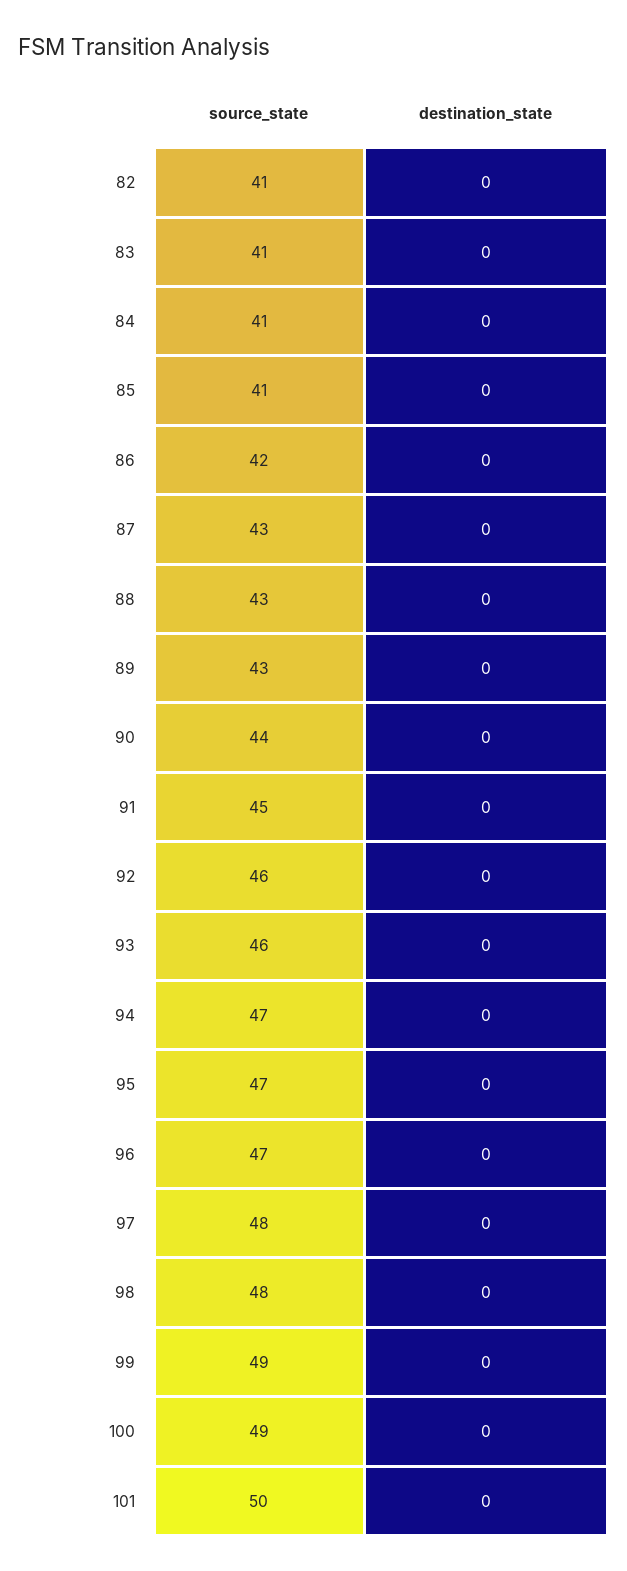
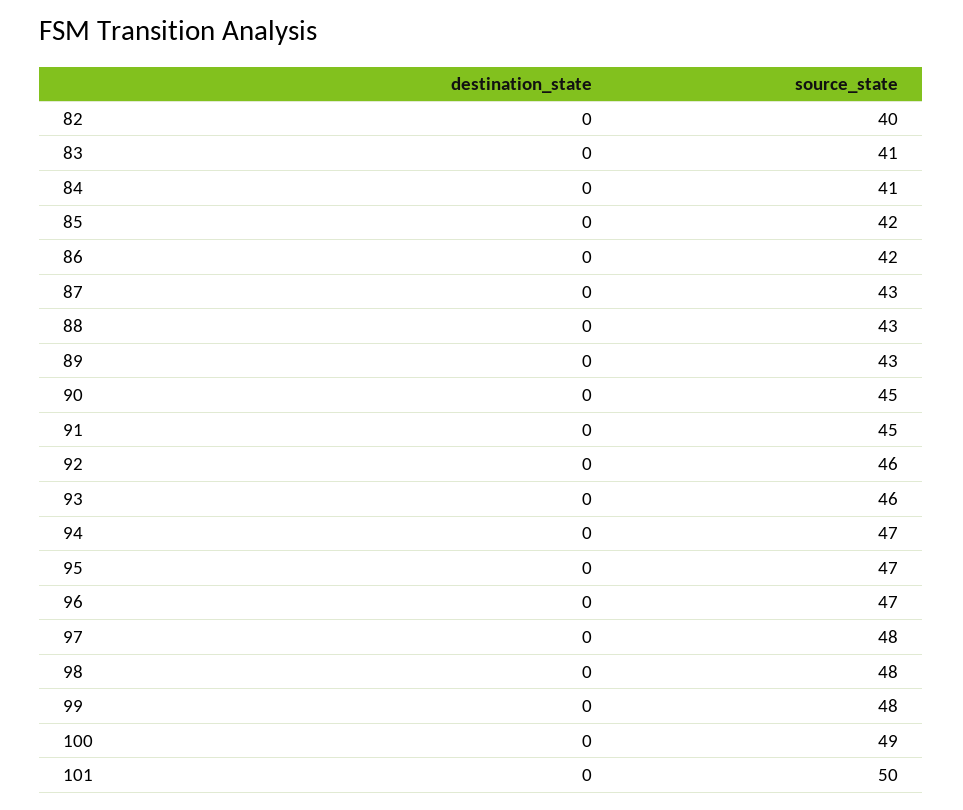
  {
    "source_state": {
-     "82": 41,
+     "82": 40,
      "83": 41,
      "84": 41,
-     "85": 41,
+     "85": 42,
      "86": 42,
      "87": 43,
      "88": 43,
      "89": 43,
-     "90": 44,
+     "90": 45,
      "91": 45,
      "92": 46,
      "93": 46,
      "94": 47,
      "95": 47,
      "96": 47,
      "97": 48,
      "98": 48,
-     "99": 49,
+     "99": 48,
      "100": 49,
      "101": 50
    },
    "destination_state": {
      "82": 0,
      "83": 0,
      "84": 0,
      "85": 0,
      "86": 0,
      "87": 0,
      "88": 0,
      "89": 0,
      "90": 0,
      "91": 0,
      "92": 0,
      "93": 0,
      "94": 0,
      "95": 0,
      "96": 0,
      "97": 0,
      "98": 0,
      "99": 0,
      "100": 0,
      "101": 0
    }
  }

